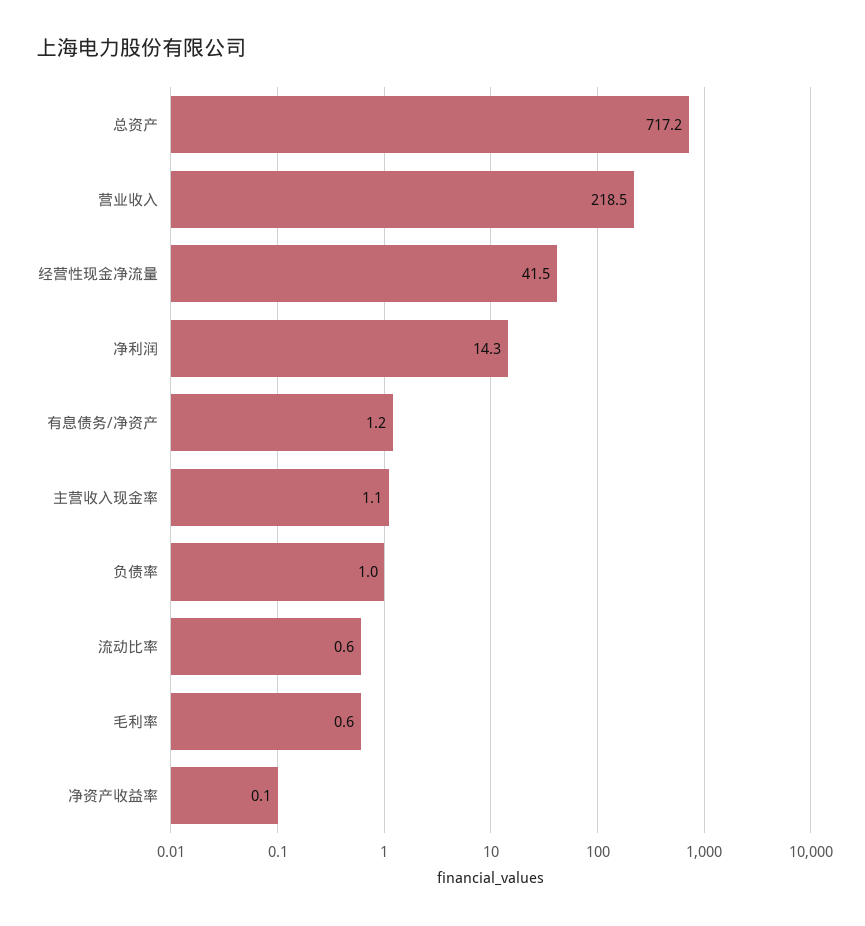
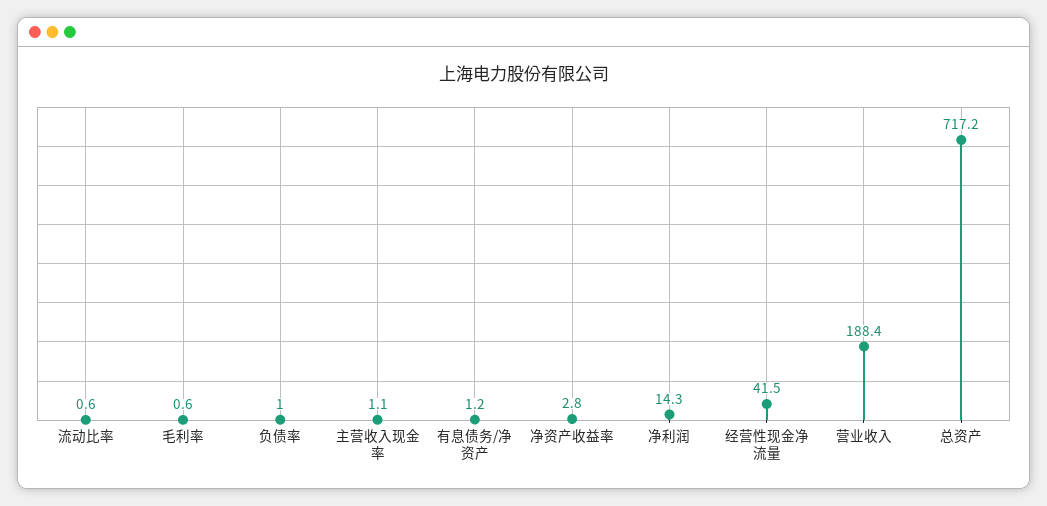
  {
    "总资产": 717.2,
-   "营业收入": 218.5,
+   "营业收入": 188.4,
    "经营性现金净流量": 41.5,
    "净利润": 14.3,
    "有息债务/净资产": 1.2,
    "主营收入现金率": 1.1,
    "负债率": 1,
    "流动比率": 0.6,
    "毛利率": 0.6,
-   "净资产收益率": 0.1
+   "净资产收益率": 2.8
  }

